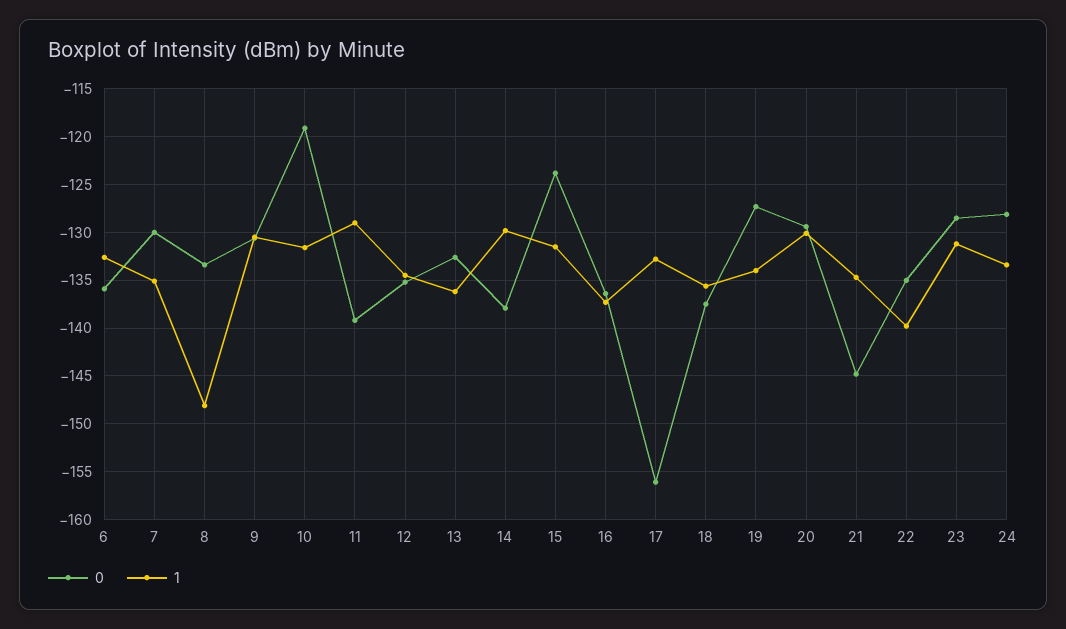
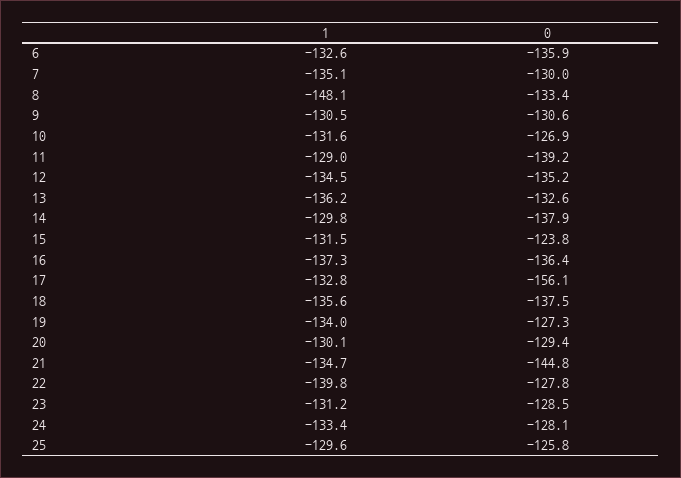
  {
    "0": {
      "6": -135.9,
      "7": -130,
      "8": -133.4,
      "9": -130.6,
-     "10": -119,
+     "10": -126.9,
      "11": -139.2,
      "12": -135.2,
      "13": -132.6,
      "14": -137.9,
      "15": -123.8,
      "16": -136.4,
      "17": -156.1,
      "18": -137.5,
      "19": -127.3,
      "20": -129.4,
      "21": -144.8,
-     "22": -135,
+     "22": -127.8,
      "23": -128.5,
-     "24": -128.1
+     "24": -128.1,
+     "25": -125.8
    },
    "1": {
      "6": -132.6,
      "7": -135.1,
      "8": -148.1,
      "9": -130.5,
      "10": -131.6,
      "11": -129,
      "12": -134.5,
      "13": -136.2,
      "14": -129.8,
      "15": -131.5,
      "16": -137.3,
      "17": -132.8,
      "18": -135.6,
      "19": -134,
      "20": -130.1,
      "21": -134.7,
      "22": -139.8,
      "23": -131.2,
-     "24": -133.4
+     "24": -133.4,
+     "25": -129.6
    }
  }

